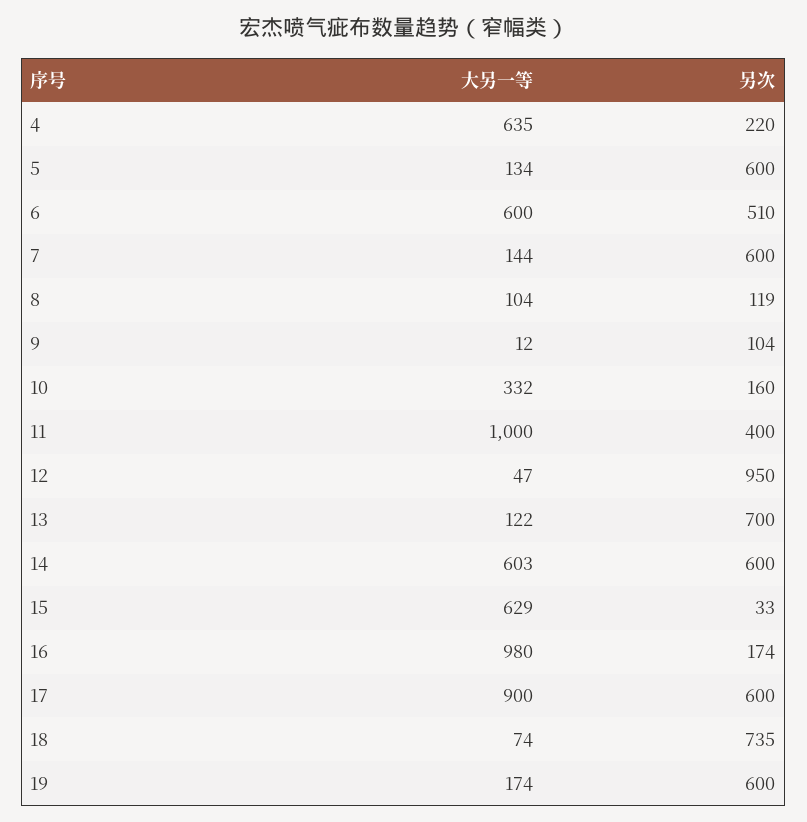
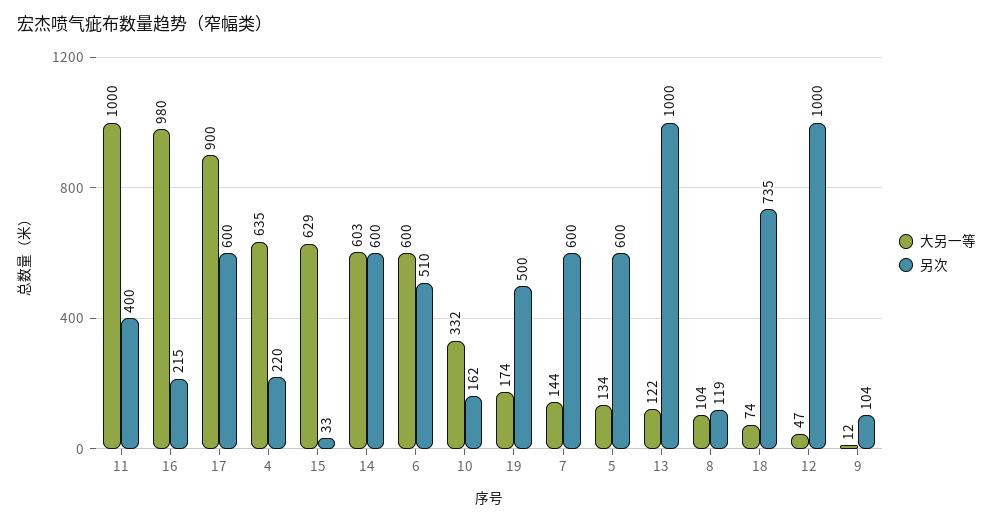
  {
    "大另一等": {
      "4": 635,
      "5": 134,
      "6": 600,
      "7": 144,
      "8": 104,
      "9": 12,
      "10": 332,
      "11": 1000,
      "12": 47,
      "13": 122,
      "14": 603,
      "15": 629,
      "16": 980,
      "17": 900,
      "18": 74,
      "19": 174
    },
    "另次": {
      "4": 220,
      "5": 600,
      "6": 510,
      "7": 600,
      "8": 119,
      "9": 104,
-     "10": 160,
+     "10": 162,
      "11": 400,
-     "12": 950,
+     "12": 1000,
-     "13": 700,
+     "13": 1000,
      "14": 600,
      "15": 33,
-     "16": 174,
+     "16": 215,
      "17": 600,
      "18": 735,
-     "19": 600
+     "19": 500
    }
  }

